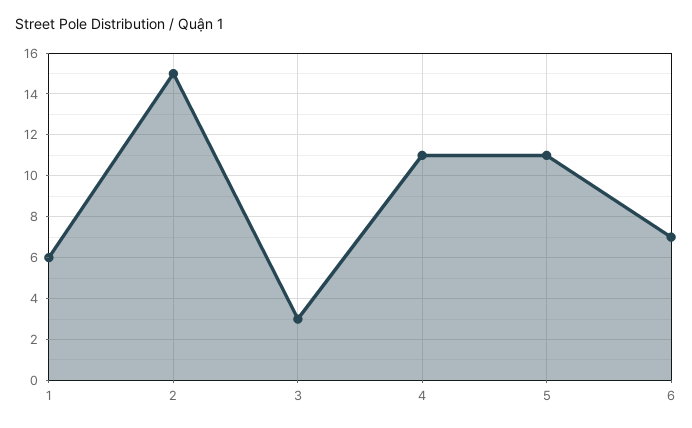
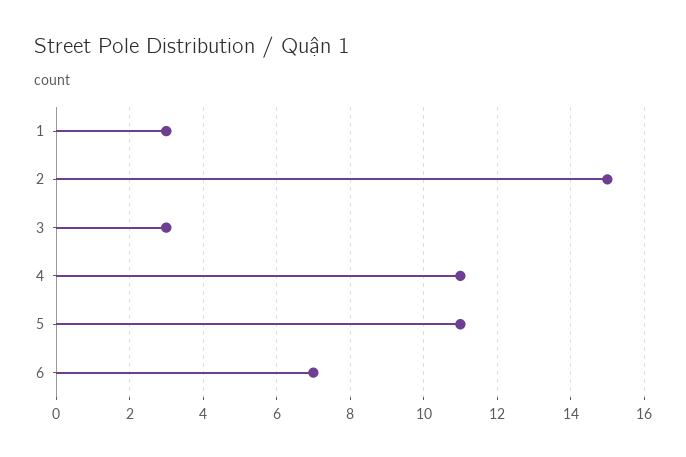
  {
-   "1": 6,
+   "1": 3,
    "2": 15,
    "3": 3,
    "4": 11,
    "5": 11,
    "6": 7
  }

